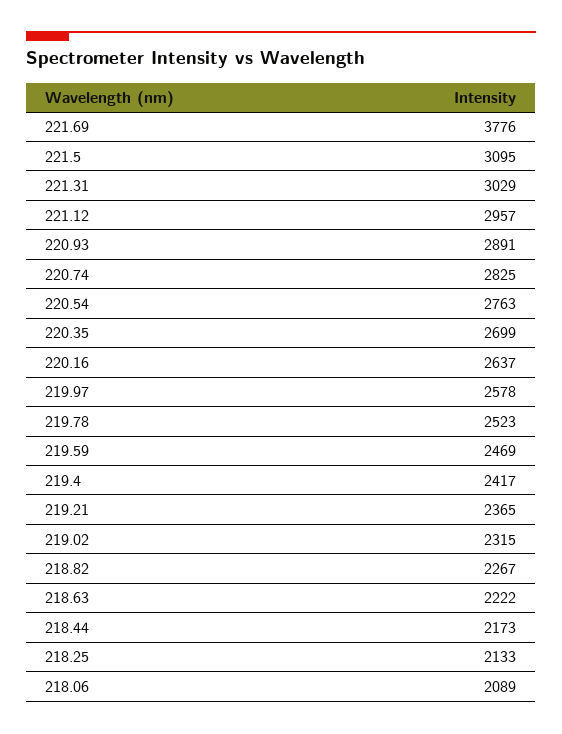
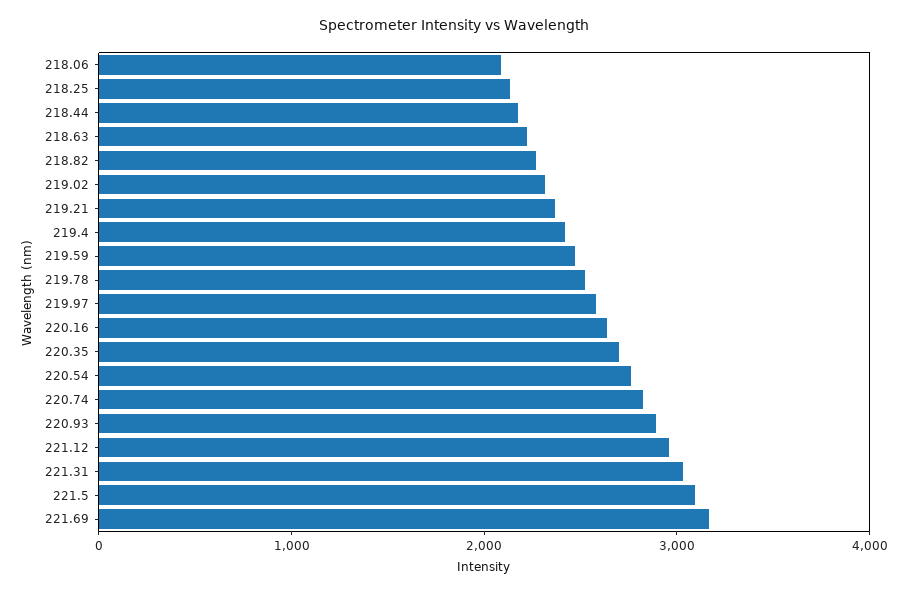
  {
-   "221.69": 3776,
+   "221.69": 3200,
    "221.5": 3095,
    "221.31": 3029,
    "221.12": 2957,
    "220.93": 2891,
    "220.74": 2825,
    "220.54": 2763,
    "220.35": 2699,
    "220.16": 2637,
    "219.97": 2578,
    "219.78": 2523,
    "219.59": 2469,
    "219.4": 2417,
    "219.21": 2365,
    "219.02": 2315,
    "218.82": 2267,
    "218.63": 2222,
    "218.44": 2173,
    "218.25": 2133,
    "218.06": 2089
  }

